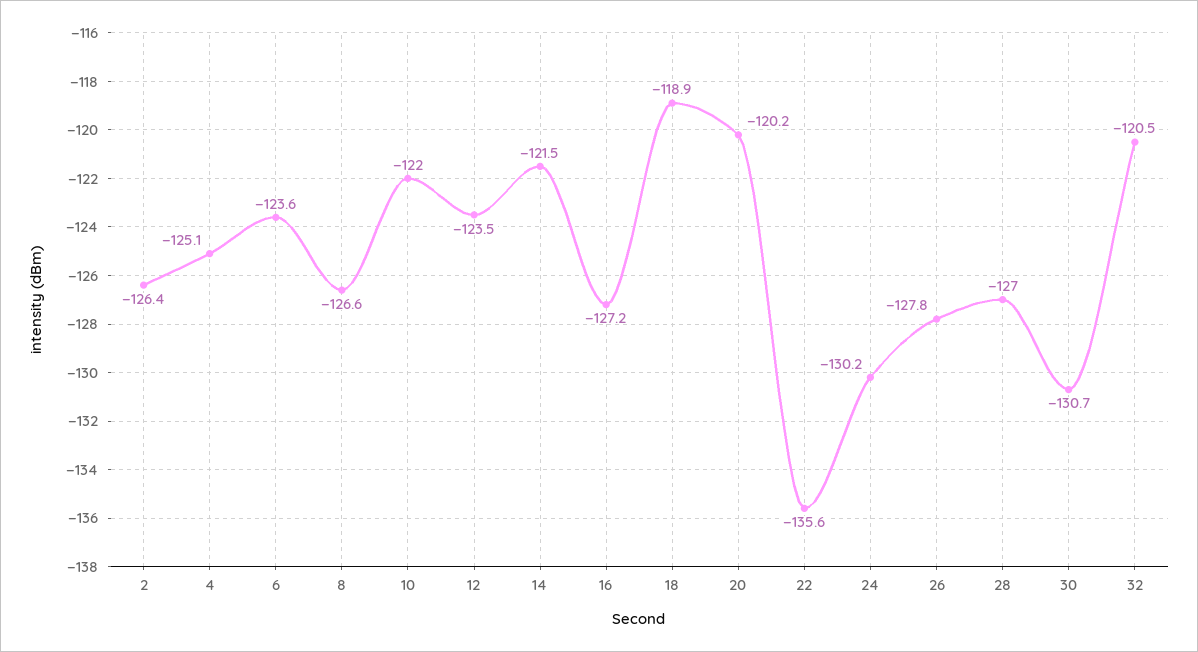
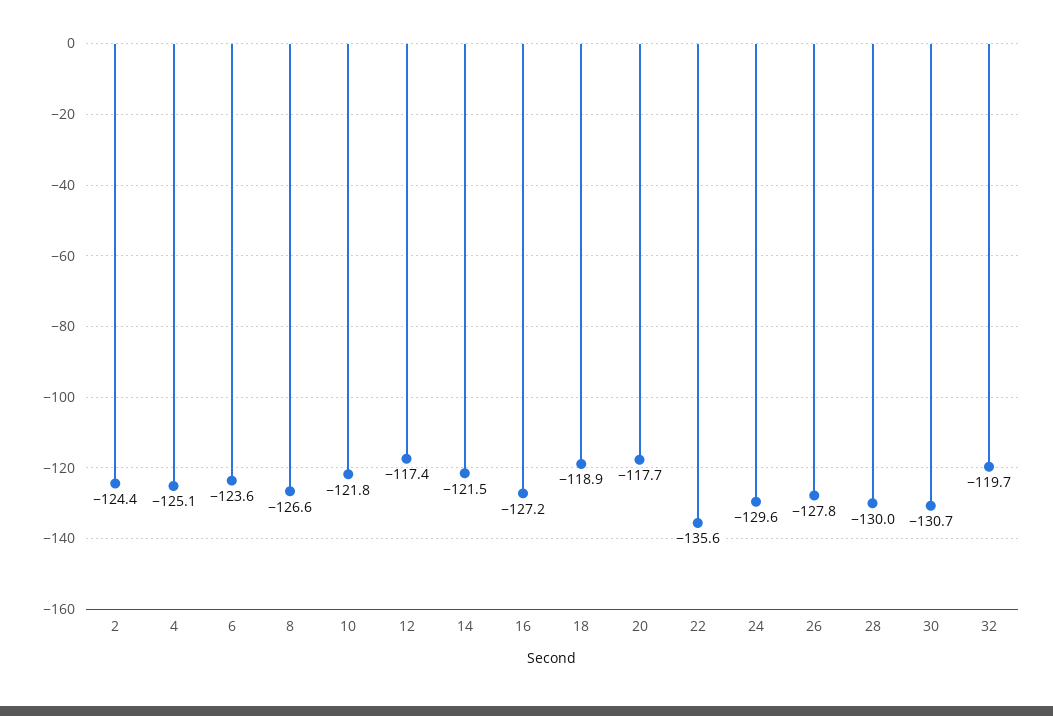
  {
-   "2": -126.4,
+   "2": -124.4,
    "4": -125.1,
    "6": -123.6,
    "8": -126.6,
-   "10": -122,
+   "10": -121.8,
-   "12": -123.5,
+   "12": -117.4,
    "14": -121.5,
    "16": -127.2,
    "18": -118.9,
-   "20": -120.2,
+   "20": -117.7,
    "22": -135.6,
-   "24": -130.2,
+   "24": -129.6,
    "26": -127.8,
-   "28": -127,
+   "28": -130,
    "30": -130.7,
-   "32": -120.5
+   "32": -119.7
  }

